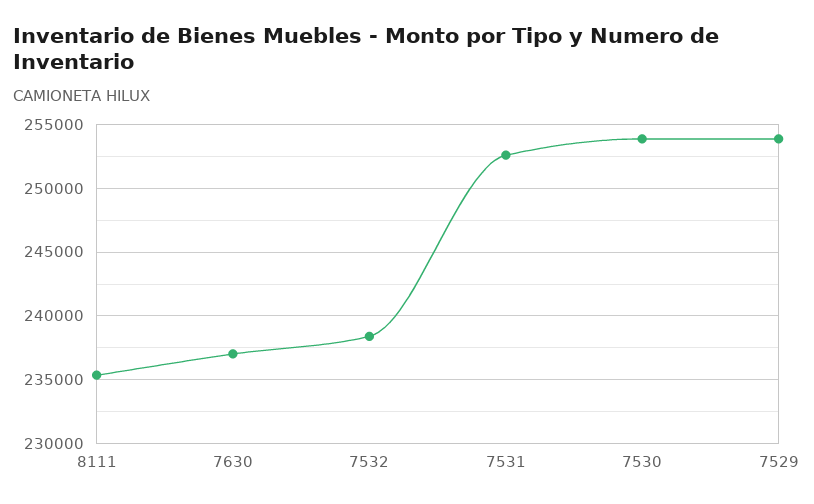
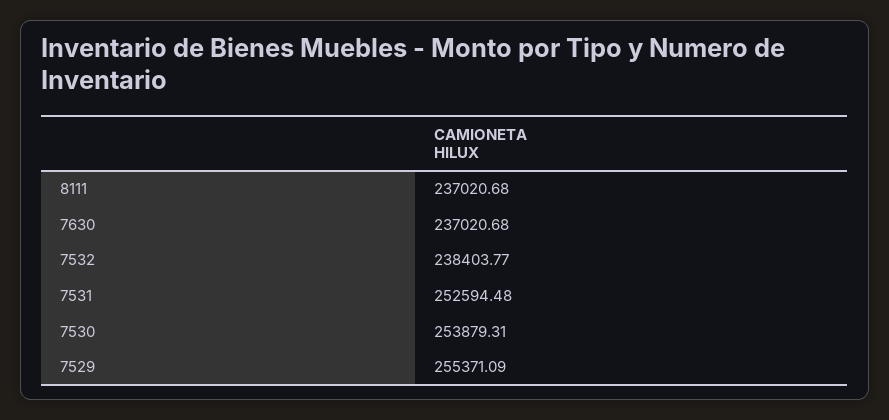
  {
-   "8111": 235500,
+   "8111": 237020.68,
    "7630": 237020.68,
    "7532": 238403.77,
    "7531": 252594.48,
    "7530": 253879.31,
-   "7529": 254000
+   "7529": 255371.09
  }

